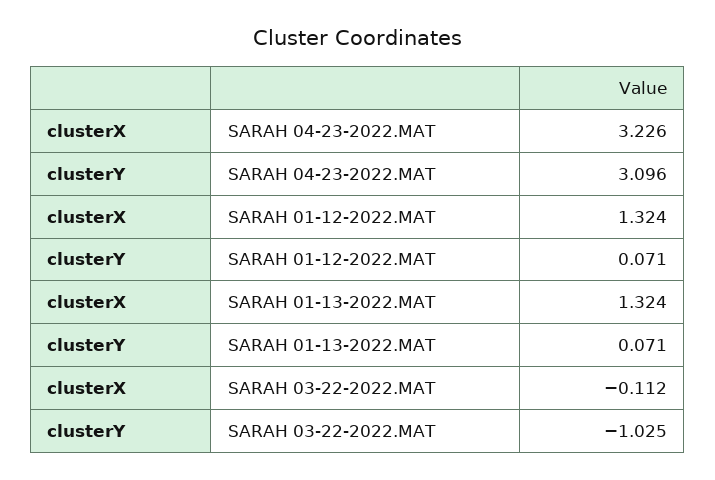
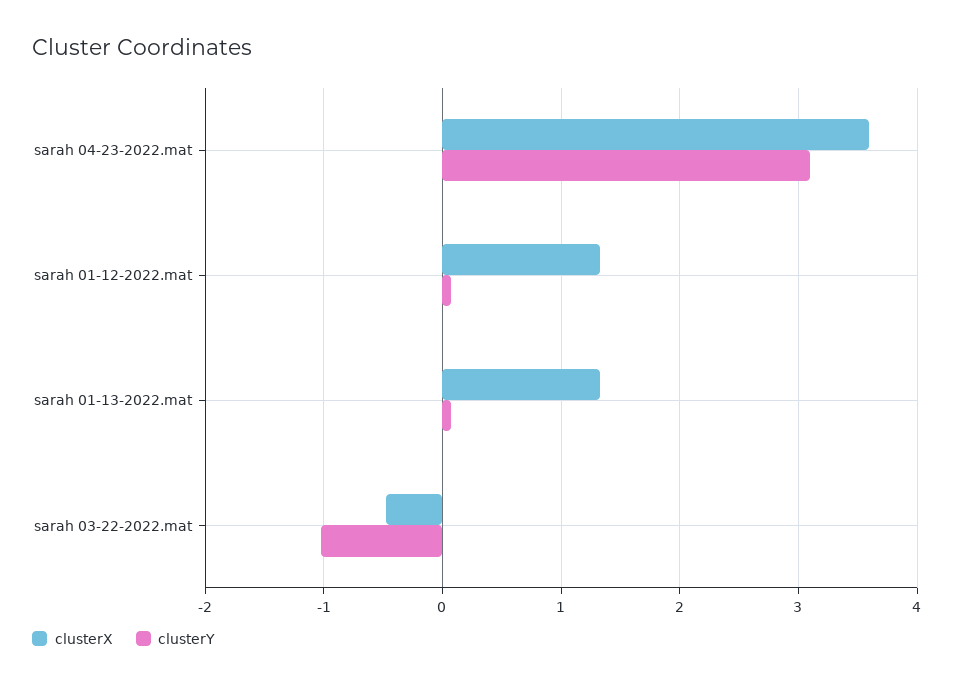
  {
    "clusterX": {
-     "SARAH 04-23-2022.MAT": 3.226,
+     "SARAH 04-23-2022.MAT": 3.6,
      "SARAH 01-12-2022.MAT": 1.324,
      "SARAH 01-13-2022.MAT": 1.324,
-     "SARAH 03-22-2022.MAT": -0.112
+     "SARAH 03-22-2022.MAT": -0.5
    },
    "clusterY": {
      "SARAH 04-23-2022.MAT": 3.096,
      "SARAH 01-12-2022.MAT": 0.071,
      "SARAH 01-13-2022.MAT": 0.071,
      "SARAH 03-22-2022.MAT": -1.025
    }
  }

